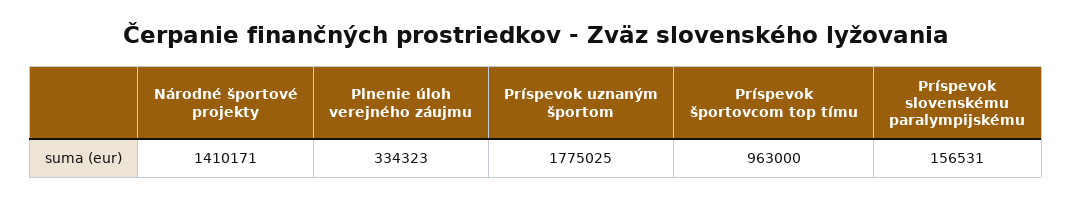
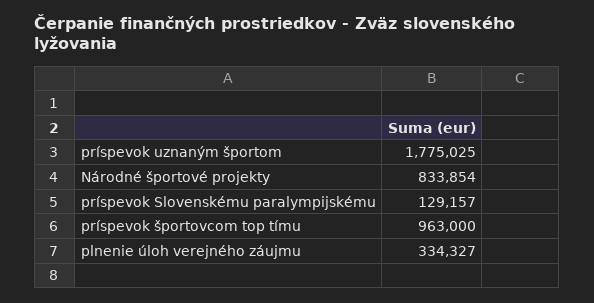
  {
-   "Národné športové projekty": 1410171,
+   "Národné športové projekty": 833854,
-   "Plnenie úloh verejného záujmu": 334323,
+   "Plnenie úloh verejného záujmu": 334327,
    "Príspevok uznaným športom": 1775025,
    "Príspevok športovcom top tímu": 963000,
-   "Príspevok slovenskému paralympijskému": 156531
+   "Príspevok slovenskému paralympijskému": 129157
  }

